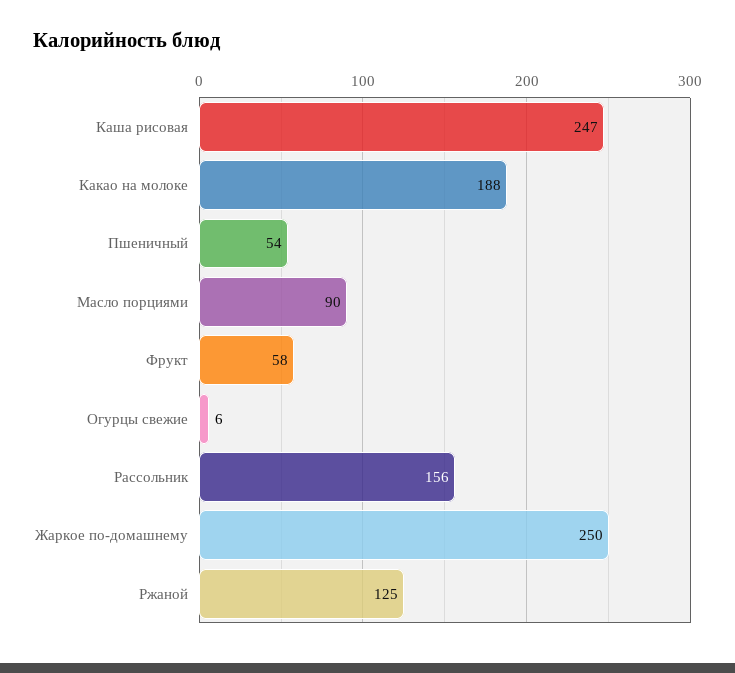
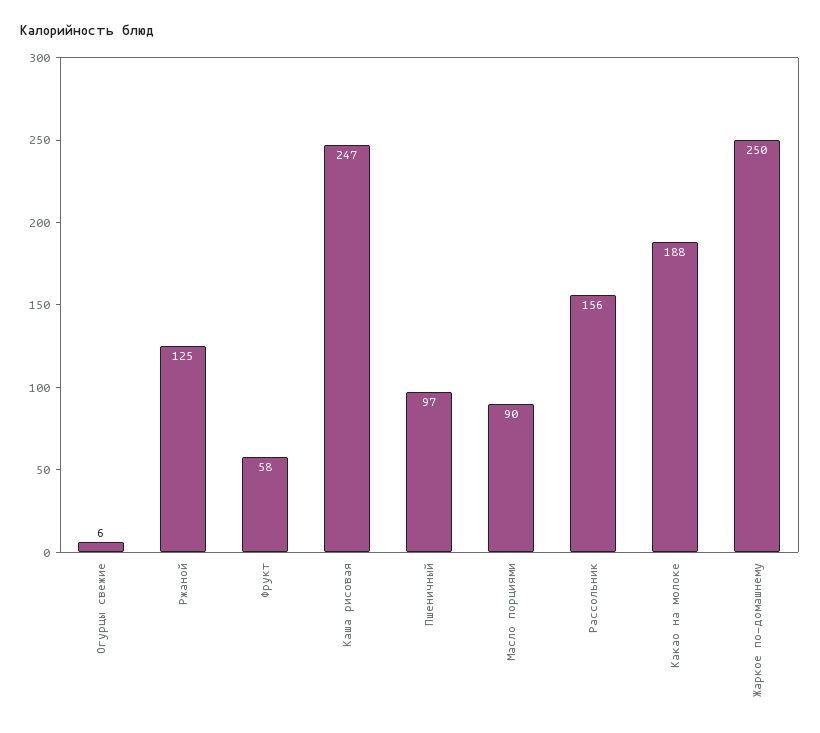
  {
    "Каша рисовая": 247,
    "Какао на молоке": 188,
-   "Пшеничный": 54,
+   "Пшеничный": 97,
    "Масло порциями": 90,
    "Фрукт": 58,
    "Огурцы свежие": 6,
    "Рассольник": 156,
    "Жаркое по-домашнему": 250,
    "Ржаной": 125
  }

